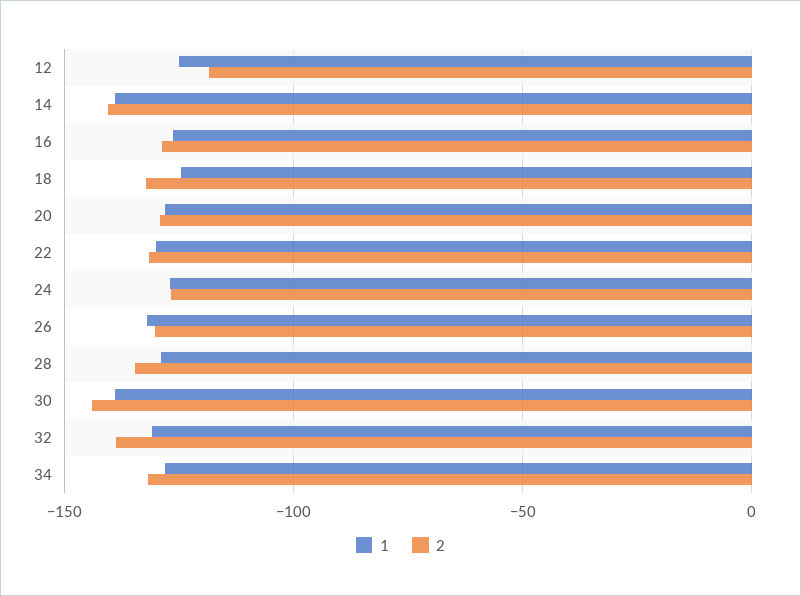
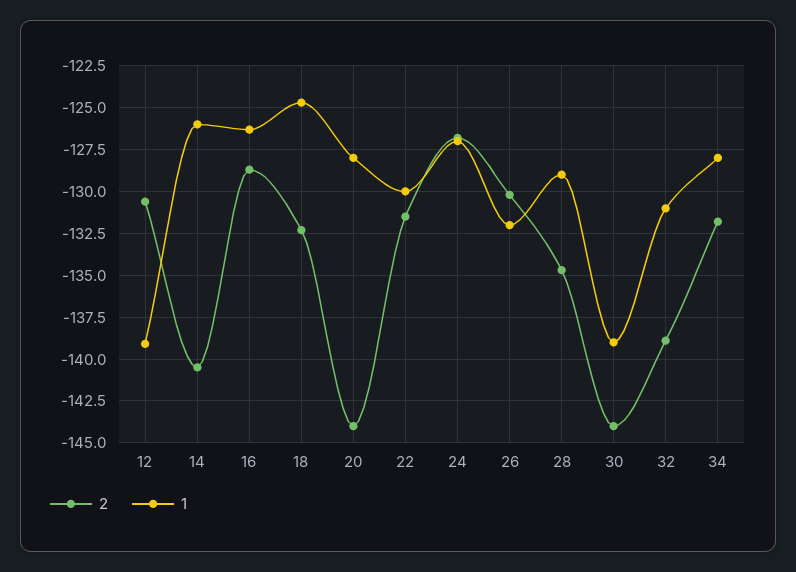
  {
    "1": {
-     "12": -125,
+     "12": -139,
-     "14": -140,
+     "14": -126,
      "16": -126.5,
      "18": -124.5,
      "20": -128,
      "22": -130,
      "24": -127,
      "26": -132,
      "28": -129,
      "30": -139,
      "32": -131,
      "34": -128
    },
    "2": {
-     "12": -120,
+     "12": -130.5,
      "14": -140.5,
      "16": -128.5,
      "18": -132.5,
-     "20": -130,
+     "20": -144,
      "22": -131.5,
      "24": -127,
      "26": -130,
      "28": -134.5,
      "30": -144,
      "32": -139,
      "34": -132
    }
  }

